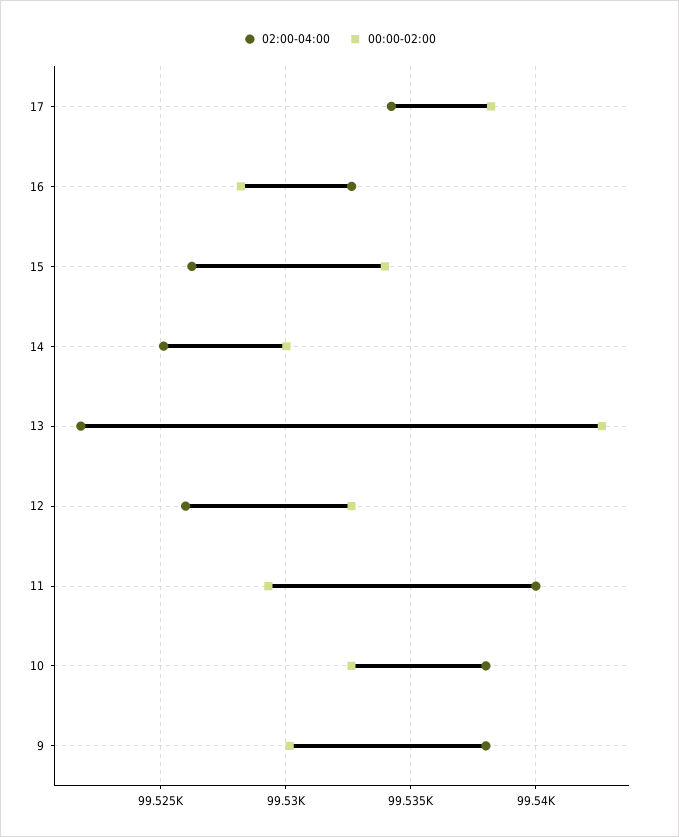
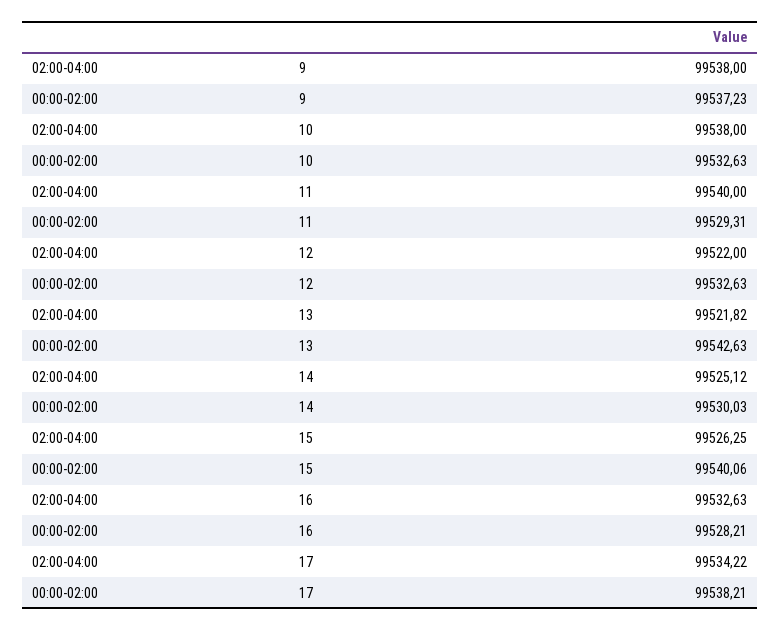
  {
    "02:00-04:00": {
      "17": 99534.22,
      "16": 99532.63,
      "15": 99526.25,
      "14": 99525.12,
      "13": 99521.82,
-     "12": 99526,
+     "12": 99522,
      "11": 99540,
      "10": 99538,
      "9": 99538
    },
    "00:00-02:00": {
      "17": 99538.21,
      "16": 99528.21,
-     "15": 99534,
+     "15": 99540.06,
      "14": 99530.03,
      "13": 99542.63,
      "12": 99532.63,
      "11": 99529.31,
      "10": 99532.63,
-     "9": 99530
+     "9": 99537.23
    }
  }

